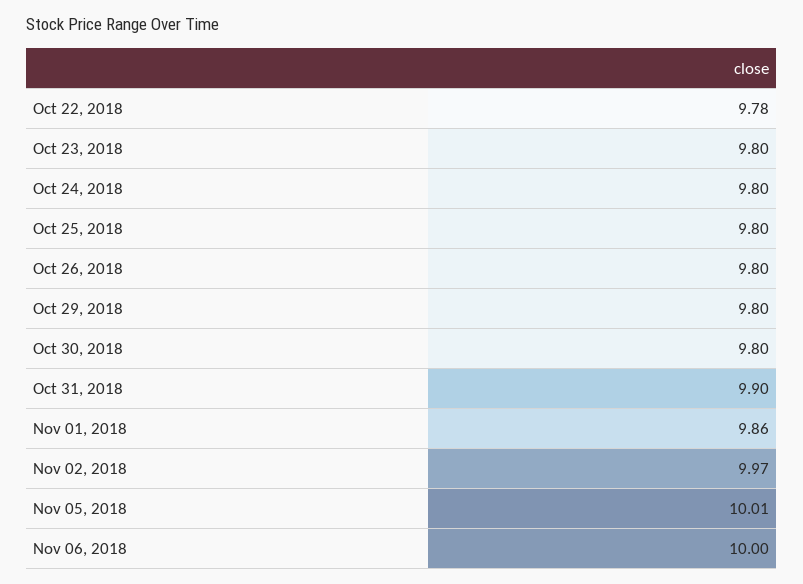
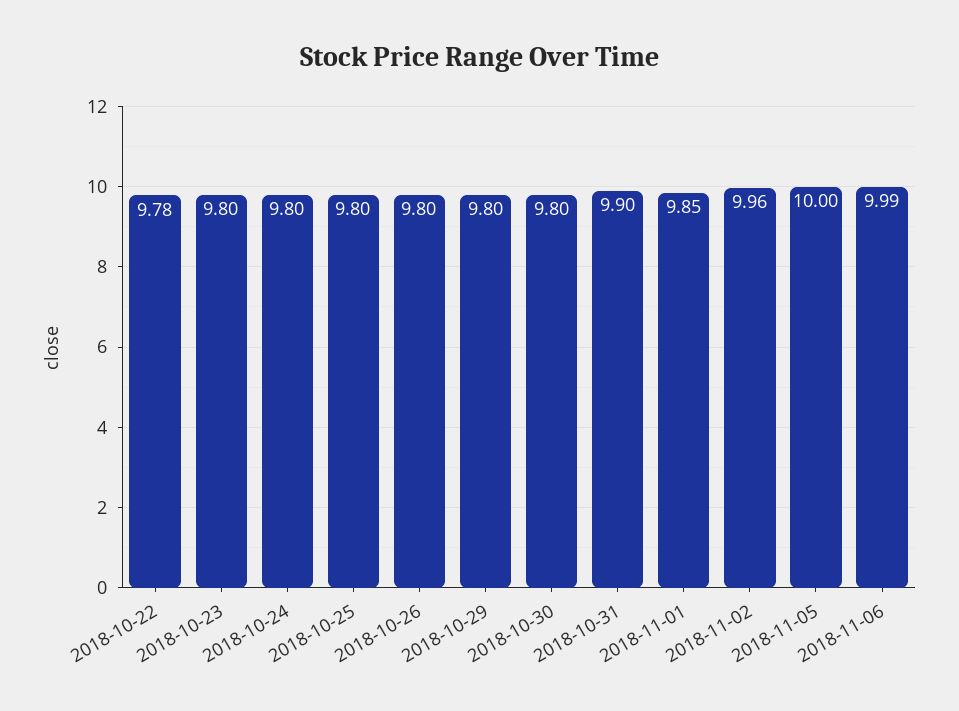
  {
    "Oct 22, 2018": 9.78,
    "Oct 23, 2018": 9.8,
    "Oct 24, 2018": 9.8,
    "Oct 25, 2018": 9.8,
    "Oct 26, 2018": 9.8,
    "Oct 29, 2018": 9.8,
    "Oct 30, 2018": 9.8,
    "Oct 31, 2018": 9.9,
-   "Nov 01, 2018": 9.86,
+   "Nov 01, 2018": 9.85,
-   "Nov 02, 2018": 9.97,
+   "Nov 02, 2018": 9.96,
-   "Nov 05, 2018": 10.01,
+   "Nov 05, 2018": 10,
-   "Nov 06, 2018": 10
+   "Nov 06, 2018": 9.99
  }

